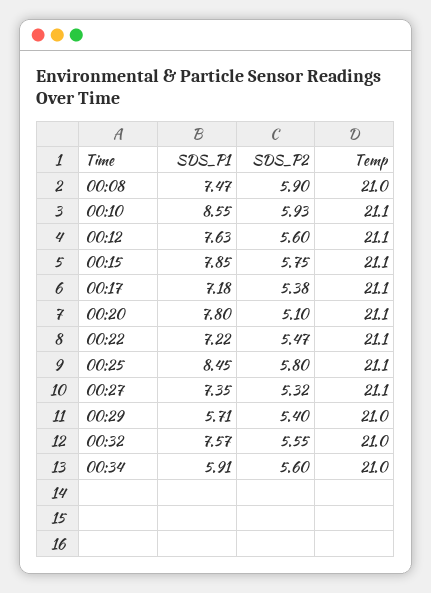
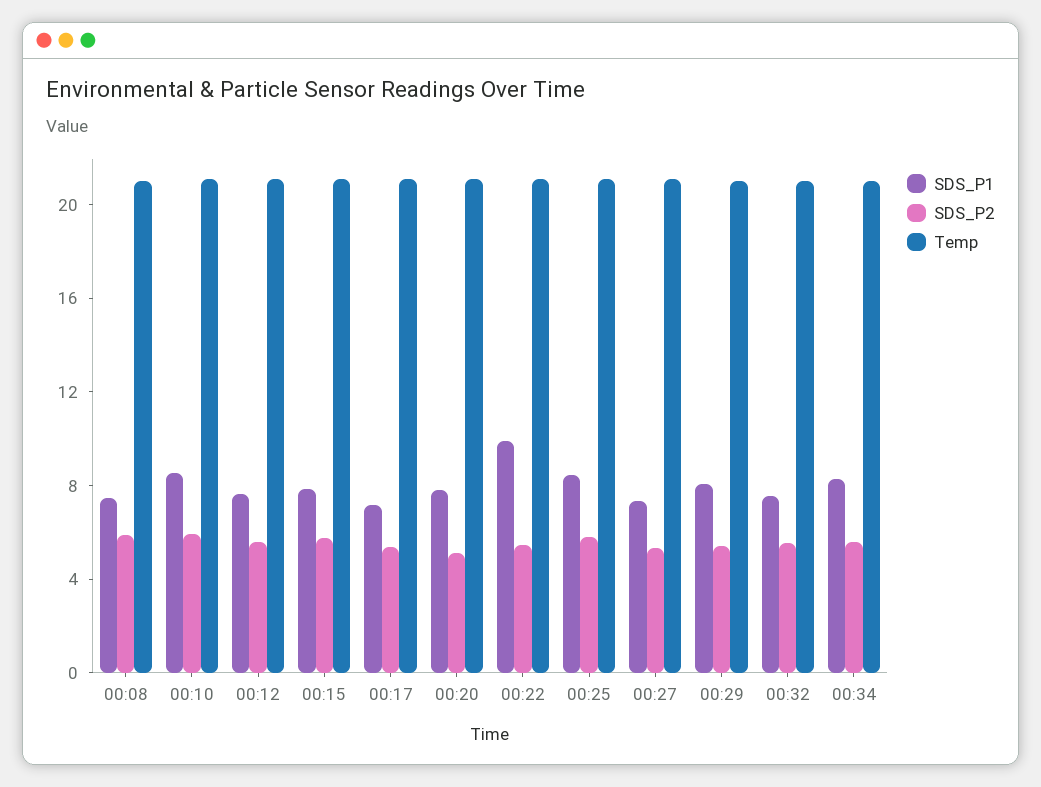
  {
    "SDS_P1": {
      "00:08": 7.47,
      "00:10": 8.55,
      "00:12": 7.63,
      "00:15": 7.85,
      "00:17": 7.18,
      "00:20": 7.8,
-     "00:22": 7.22,
+     "00:22": 10,
      "00:25": 8.45,
      "00:27": 7.35,
-     "00:29": 5.71,
+     "00:29": 8,
      "00:32": 7.57,
-     "00:34": 5.91
+     "00:34": 8
    },
    "SDS_P2": {
      "00:08": 5.9,
      "00:10": 5.93,
      "00:12": 5.6,
      "00:15": 5.75,
      "00:17": 5.38,
      "00:20": 5.1,
      "00:22": 5.47,
      "00:25": 5.8,
      "00:27": 5.32,
      "00:29": 5.4,
      "00:32": 5.55,
      "00:34": 5.6
    },
    "Temp": {
      "00:08": 21,
      "00:10": 21.1,
      "00:12": 21.1,
      "00:15": 21.1,
      "00:17": 21.1,
      "00:20": 21.1,
      "00:22": 21.1,
      "00:25": 21.1,
      "00:27": 21.1,
      "00:29": 21,
      "00:32": 21,
      "00:34": 21
    }
  }

